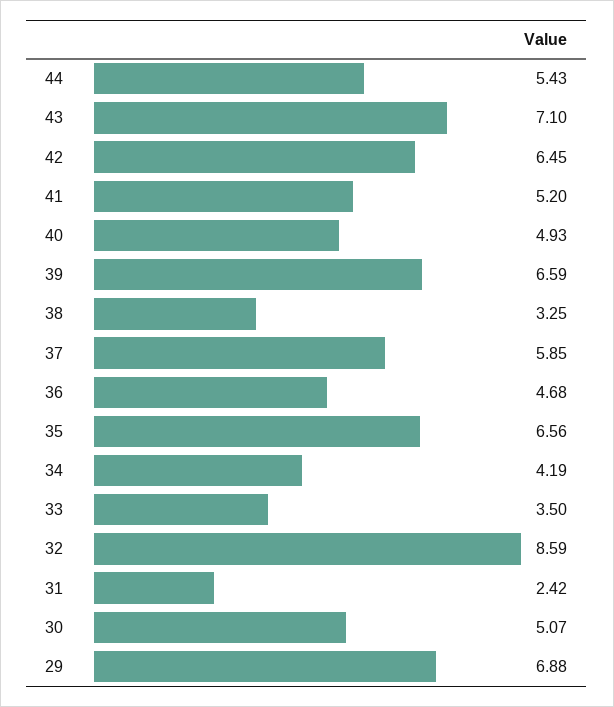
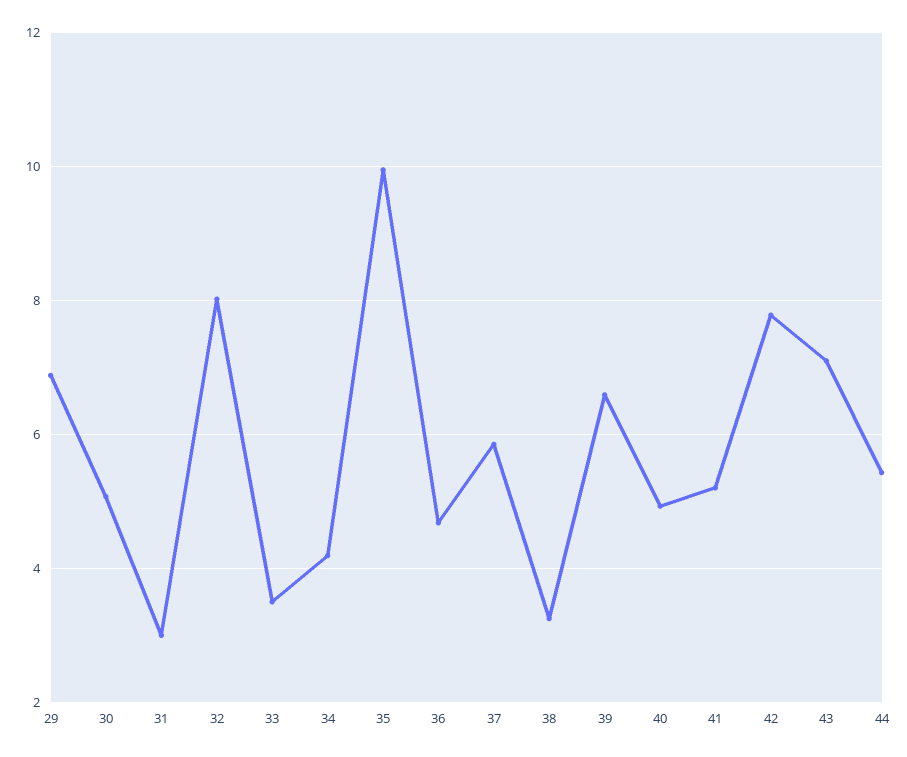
  {
    "44": 5.43,
    "43": 7.1,
-   "42": 6.45,
+   "42": 7.8,
    "41": 5.2,
    "40": 4.93,
    "39": 6.59,
    "38": 3.25,
    "37": 5.85,
    "36": 4.68,
-   "35": 6.56,
+   "35": 10,
    "34": 4.19,
    "33": 3.5,
-   "32": 8.59,
+   "32": 8,
-   "31": 2.42,
+   "31": 3,
    "30": 5.07,
    "29": 6.88
  }

